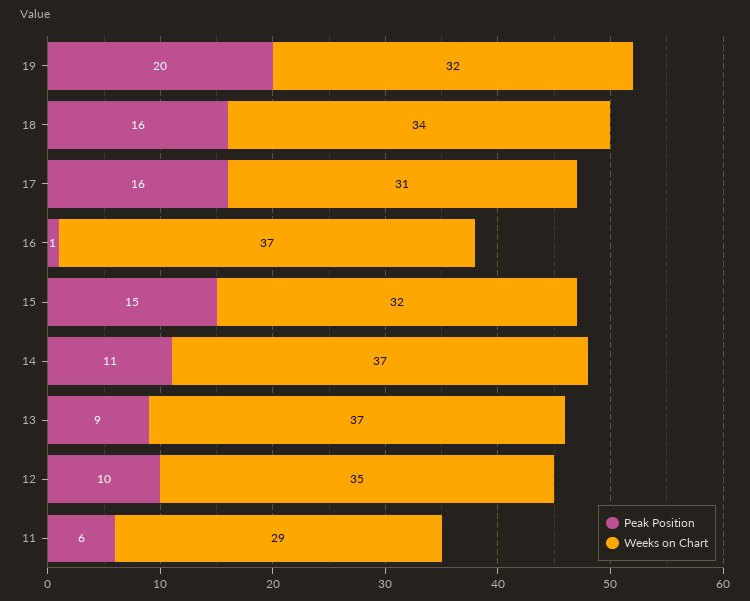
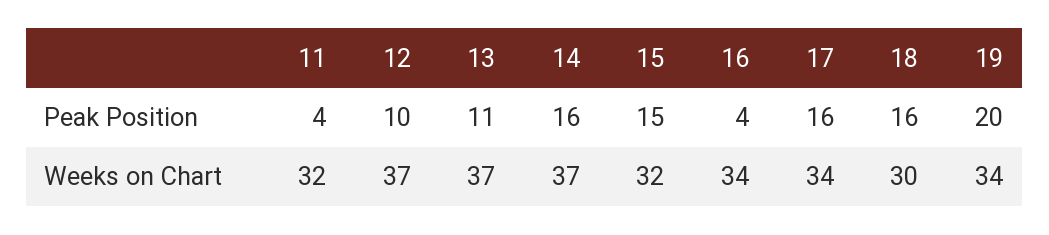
  {
    "Peak Position": {
      "19": 20,
      "18": 16,
      "17": 16,
-     "16": 1,
+     "16": 4,
      "15": 15,
-     "14": 11,
+     "14": 16,
-     "13": 9,
+     "13": 11,
      "12": 10,
-     "11": 6
+     "11": 4
    },
    "Weeks on Chart": {
-     "19": 32,
+     "19": 34,
-     "18": 34,
+     "18": 30,
-     "17": 31,
+     "17": 34,
-     "16": 37,
+     "16": 34,
      "15": 32,
      "14": 37,
      "13": 37,
-     "12": 35,
+     "12": 37,
-     "11": 29
+     "11": 32
    }
  }

